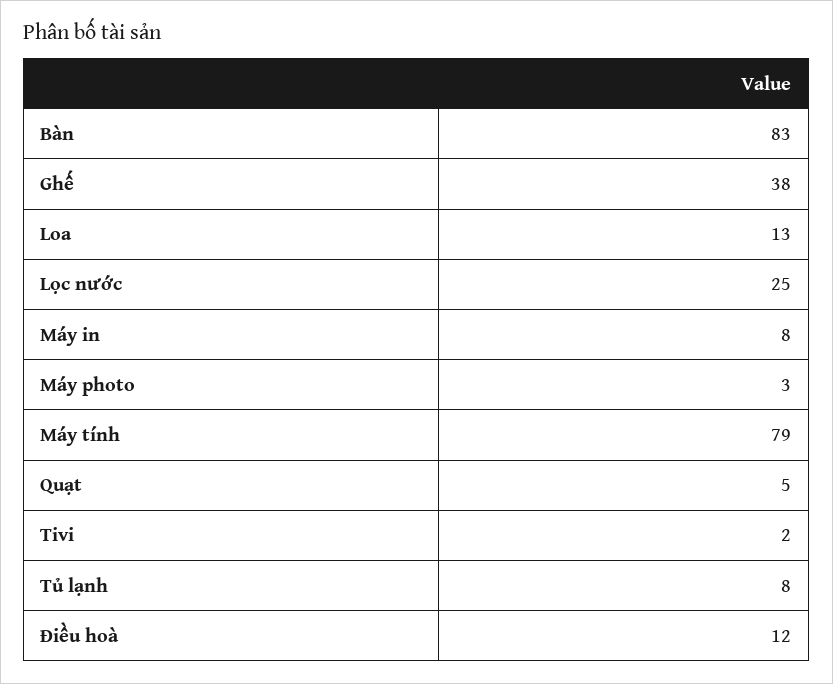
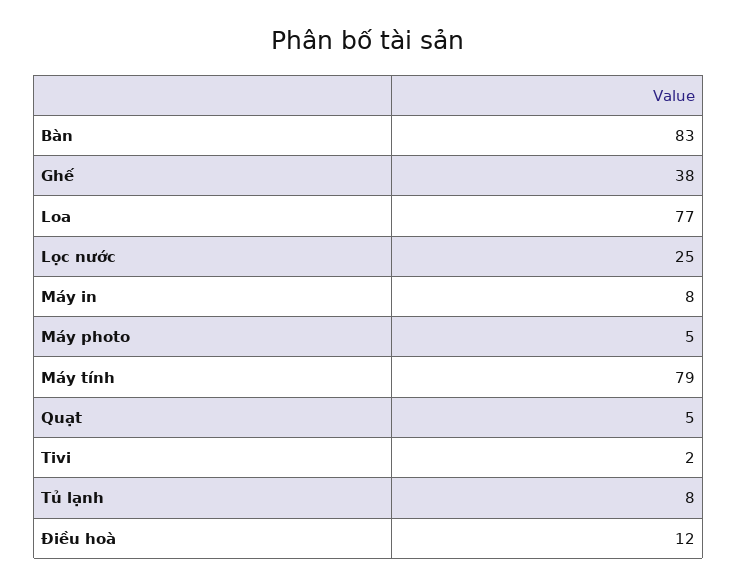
  {
    "Bàn": 83,
    "Ghế": 38,
-   "Loa": 13,
+   "Loa": 77,
    "Lọc nước": 25,
    "Máy in": 8,
-   "Máy photo": 3,
+   "Máy photo": 5,
    "Máy tính": 79,
    "Quạt": 5,
    "Tivi": 2,
    "Tủ lạnh": 8,
    "Điều hoà": 12
  }

